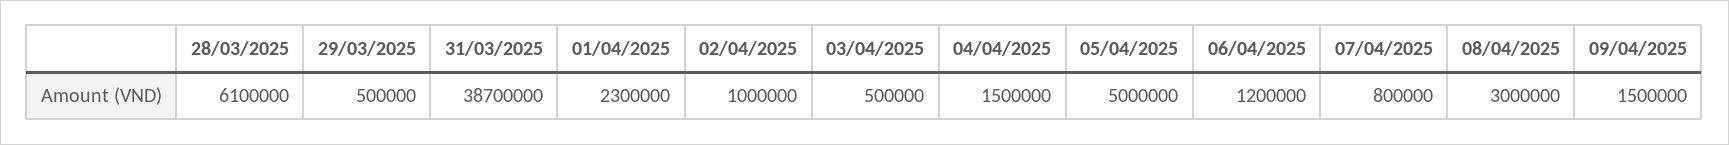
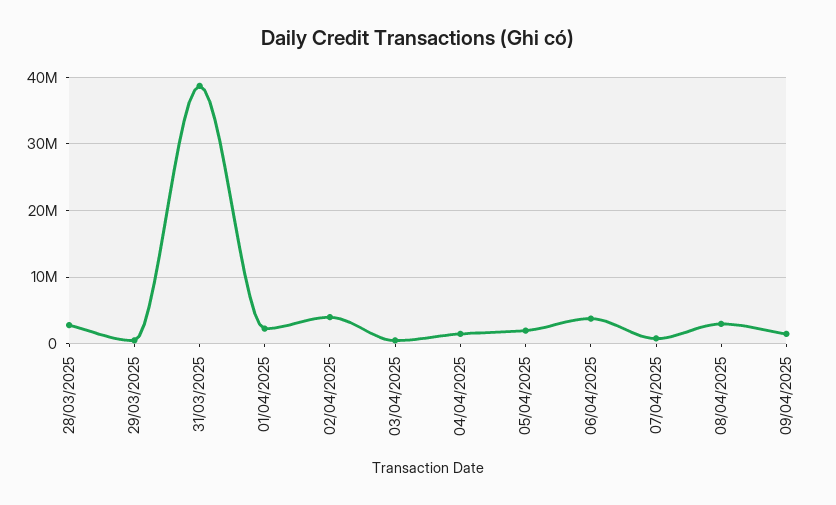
  {
-   "28/03/2025": 6100000,
+   "28/03/2025": 3000000,
    "29/03/2025": 500000,
    "31/03/2025": 38700000,
    "01/04/2025": 2300000,
-   "02/04/2025": 1000000,
+   "02/04/2025": 4000000,
    "03/04/2025": 500000,
    "04/04/2025": 1500000,
-   "05/04/2025": 5000000,
+   "05/04/2025": 2000000,
-   "06/04/2025": 1200000,
+   "06/04/2025": 4000000,
    "07/04/2025": 800000,
    "08/04/2025": 3000000,
    "09/04/2025": 1500000
  }

